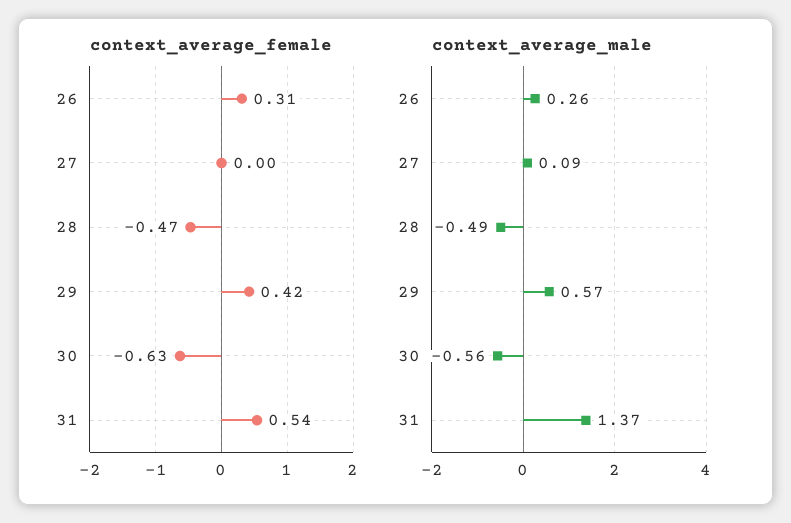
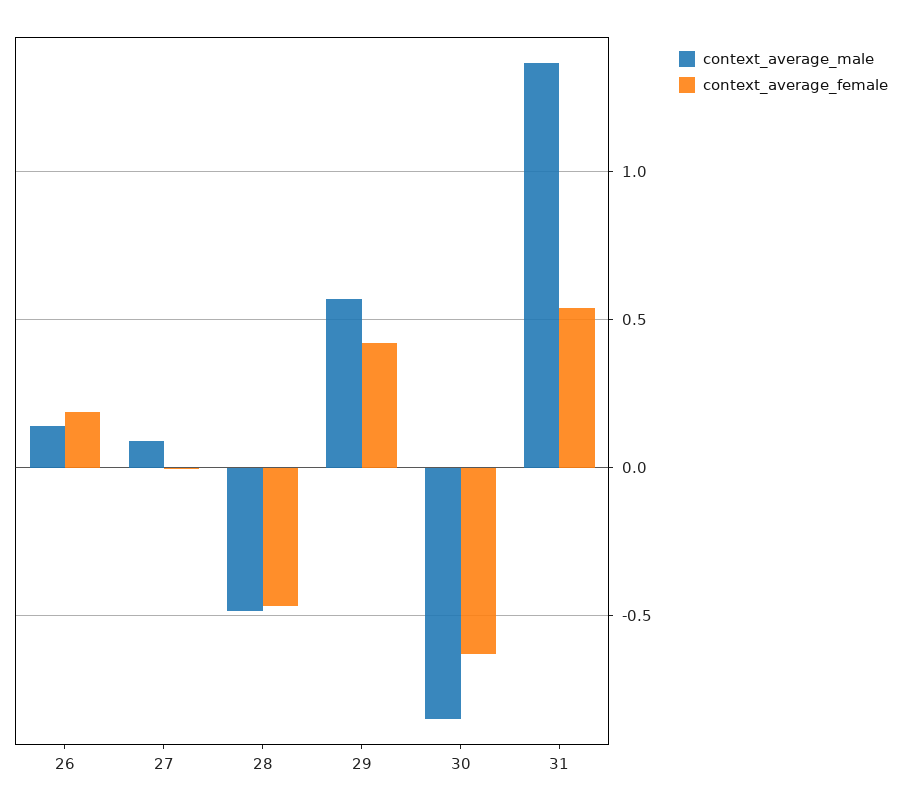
  {
    "context_average_female": {
-     "26": 0.31,
+     "26": 0.2,
      "27": 0,
      "28": -0.47,
      "29": 0.42,
      "30": -0.63,
      "31": 0.54
    },
    "context_average_male": {
-     "26": 0.26,
+     "26": 0.15,
      "27": 0.09,
      "28": -0.49,
      "29": 0.57,
-     "30": -0.56,
+     "30": -0.85,
      "31": 1.37
    }
  }

